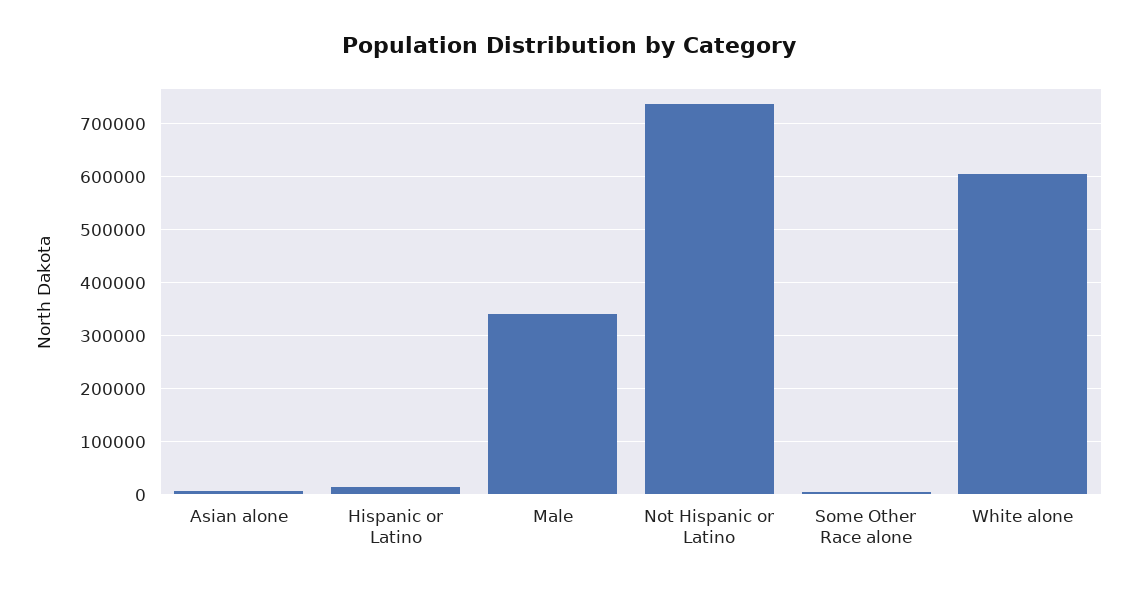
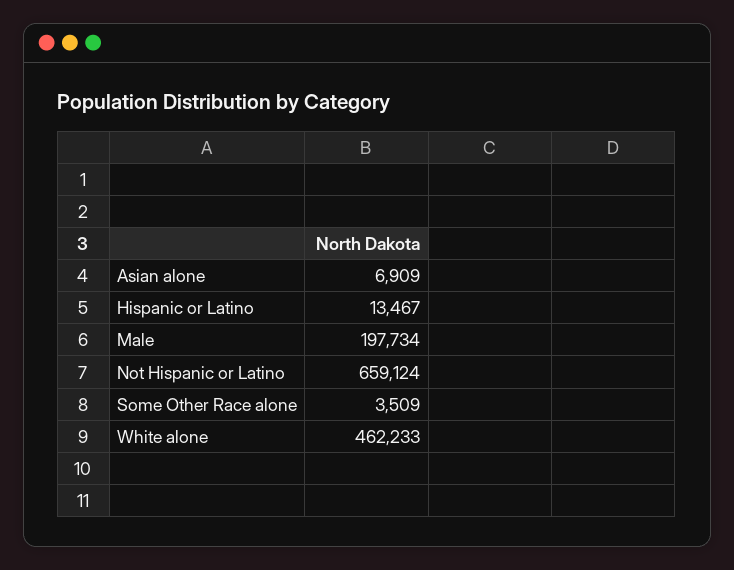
  {
    "Asian alone": 6909,
    "Hispanic or Latino": 13467,
-   "Male": 340000,
+   "Male": 197734,
-   "Not Hispanic or Latino": 740000,
+   "Not Hispanic or Latino": 659124,
    "Some Other Race alone": 3509,
-   "White alone": 600000
+   "White alone": 462233
  }

